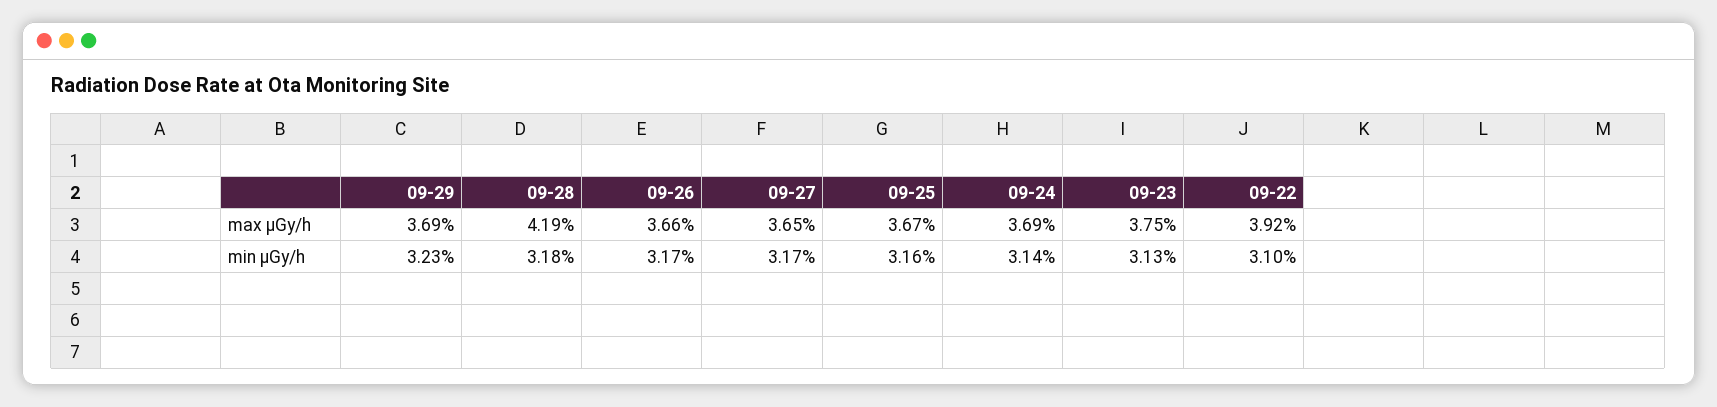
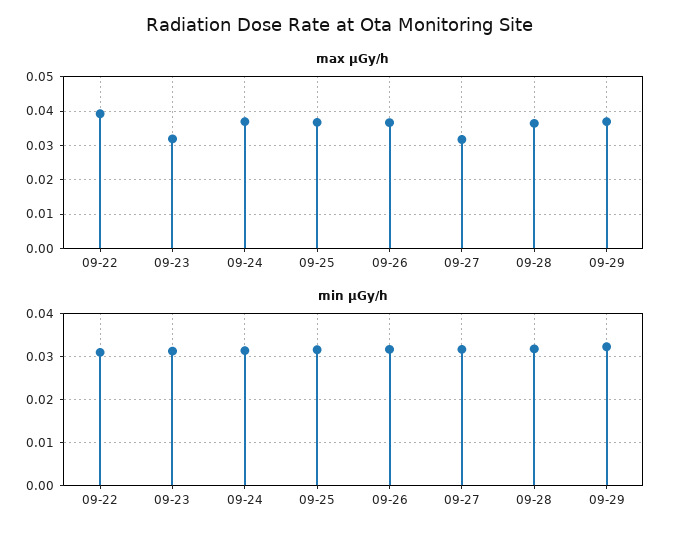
  {
    "max μGy/h": {
      "09-29": 0.0369,
-     "09-28": 0.0419,
+     "09-28": 0.036,
      "09-26": 0.0366,
-     "09-27": 0.0365,
+     "09-27": 0.032,
      "09-25": 0.0367,
      "09-24": 0.0369,
-     "09-23": 0.0375,
+     "09-23": 0.032,
      "09-22": 0.0392
    },
    "min μGy/h": {
      "09-29": 0.0323,
      "09-28": 0.0318,
      "09-26": 0.0317,
      "09-27": 0.0317,
      "09-25": 0.0316,
      "09-24": 0.0314,
      "09-23": 0.0313,
      "09-22": 0.031
    }
  }

